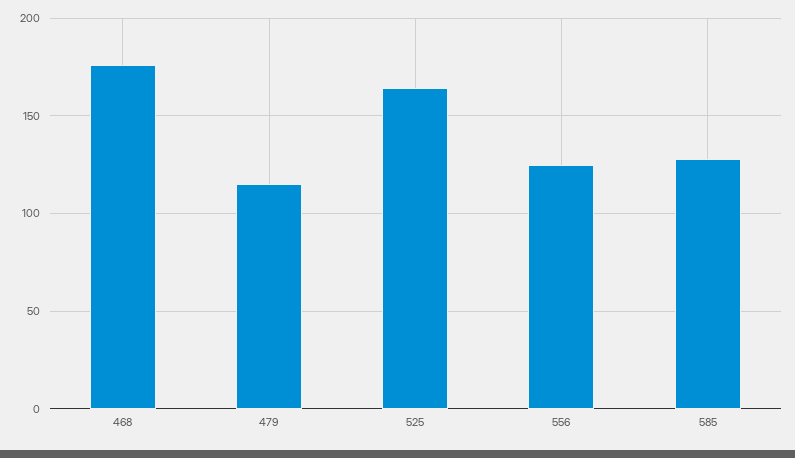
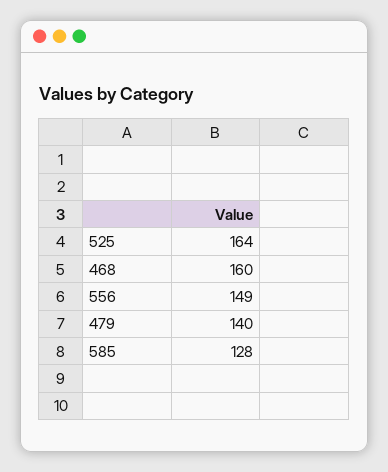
  {
-   "468": 175,
+   "468": 160,
-   "479": 115,
+   "479": 140,
    "525": 164,
-   "556": 125,
+   "556": 149,
    "585": 128
  }

